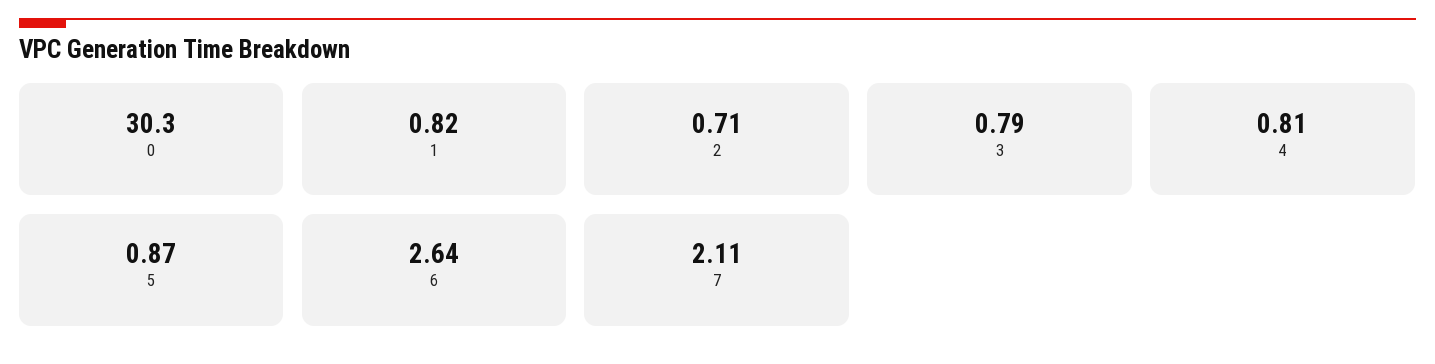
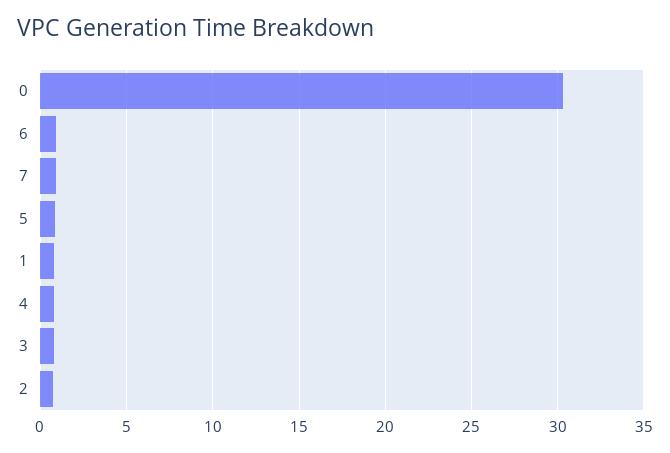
  {
    "0": 30.3,
    "1": 0.82,
    "2": 0.71,
    "3": 0.79,
    "4": 0.81,
    "5": 0.87,
-   "6": 2.64,
+   "6": 1,
-   "7": 2.11
+   "7": 1
  }

